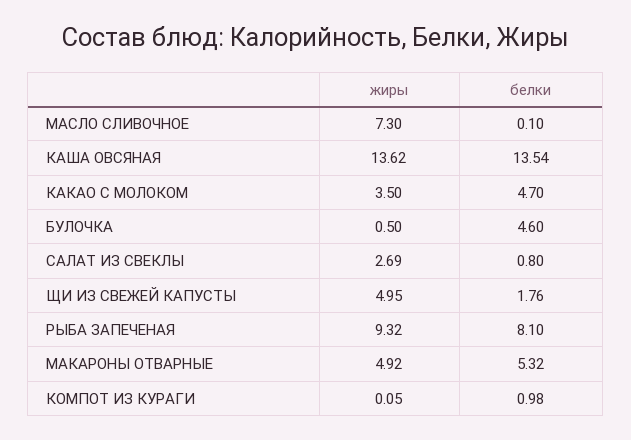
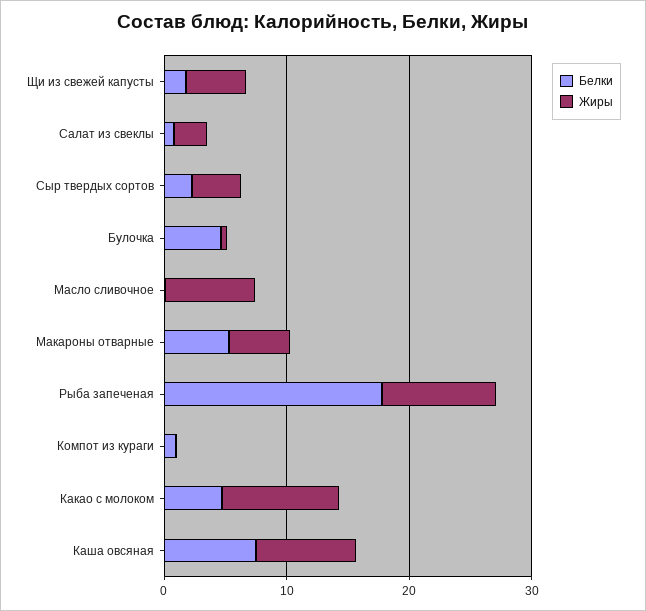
  {
    "жиры": {
      "МАСЛО СЛИВОЧНОЕ": 7.3,
-     "КАША ОВСЯНАЯ": 13.62,
+     "КАША ОВСЯНАЯ": 8,
-     "КАКАО С МОЛОКОМ": 3.5,
+     "КАКАО С МОЛОКОМ": 10,
      "БУЛОЧКА": 0.5,
      "САЛАТ ИЗ СВЕКЛЫ": 2.69,
      "ЩИ ИЗ СВЕЖЕЙ КАПУСТЫ": 4.95,
      "РЫБА ЗАПЕЧЕНАЯ": 9.32,
      "МАКАРОНЫ ОТВАРНЫЕ": 4.92,
-     "КОМПОТ ИЗ КУРАГИ": 0.05
+     "КОМПОТ ИЗ КУРАГИ": 0.05,
+     "Сыр твердых сортов": 4
    },
    "белки": {
      "МАСЛО СЛИВОЧНОЕ": 0.1,
-     "КАША ОВСЯНАЯ": 13.54,
+     "КАША ОВСЯНАЯ": 8,
      "КАКАО С МОЛОКОМ": 4.7,
      "БУЛОЧКА": 4.6,
      "САЛАТ ИЗ СВЕКЛЫ": 0.8,
      "ЩИ ИЗ СВЕЖЕЙ КАПУСТЫ": 1.76,
-     "РЫБА ЗАПЕЧЕНАЯ": 8.1,
+     "РЫБА ЗАПЕЧЕНАЯ": 18,
      "МАКАРОНЫ ОТВАРНЫЕ": 5.32,
-     "КОМПОТ ИЗ КУРАГИ": 0.98
+     "КОМПОТ ИЗ КУРАГИ": 0.98,
+     "Сыр твердых сортов": 2
    }
  }

